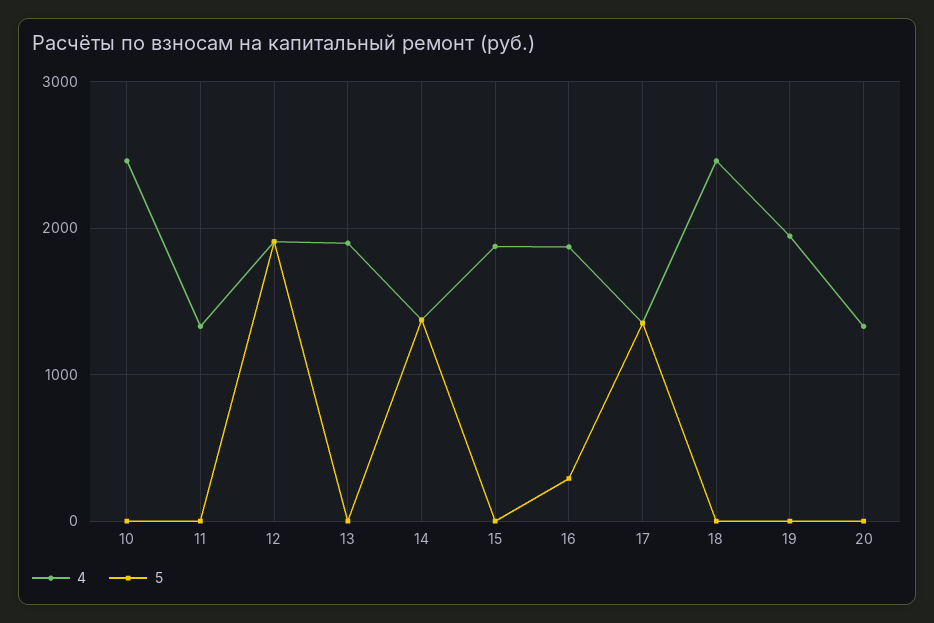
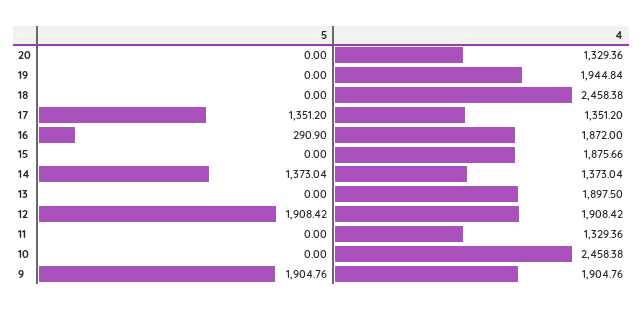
  {
    "4": {
      "10": 2458.38,
      "11": 1329.36,
      "12": 1908.42,
      "13": 1897.5,
      "14": 1373.04,
      "15": 1875.66,
      "16": 1872,
      "17": 1351.2,
      "18": 2458.38,
      "19": 1944.84,
-     "20": 1329.36
+     "20": 1329.36,
+     "9": 1904.76
    },
    "5": {
      "10": 0,
      "11": 0,
      "12": 1908.42,
      "13": 0,
      "14": 1373.04,
      "15": 0,
      "16": 290.9,
      "17": 1351.2,
      "18": 0,
      "19": 0,
-     "20": 0
+     "20": 0,
+     "9": 1904.76
    }
  }

